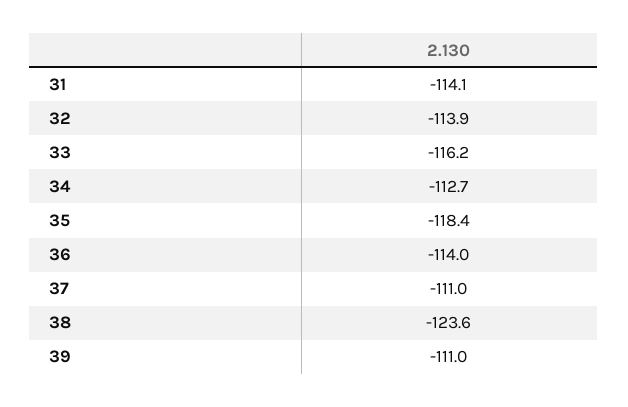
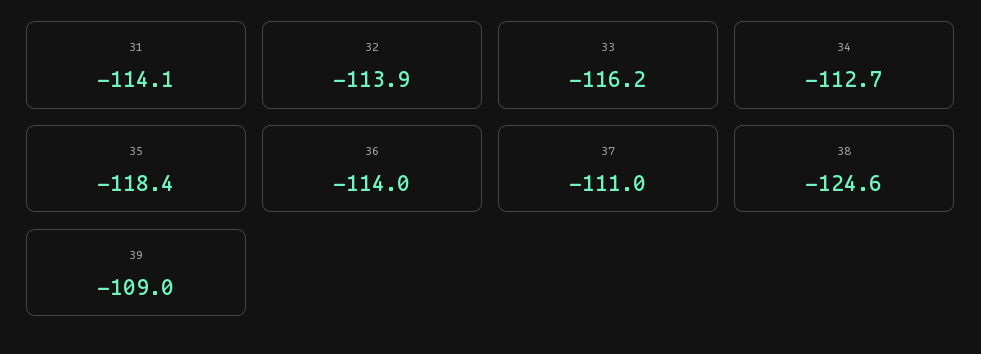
  {
    "31": -114.1,
    "32": -113.9,
    "33": -116.2,
    "34": -112.7,
    "35": -118.4,
    "36": -114,
    "37": -111,
-   "38": -123.6,
+   "38": -124.6,
-   "39": -111
+   "39": -109
  }

